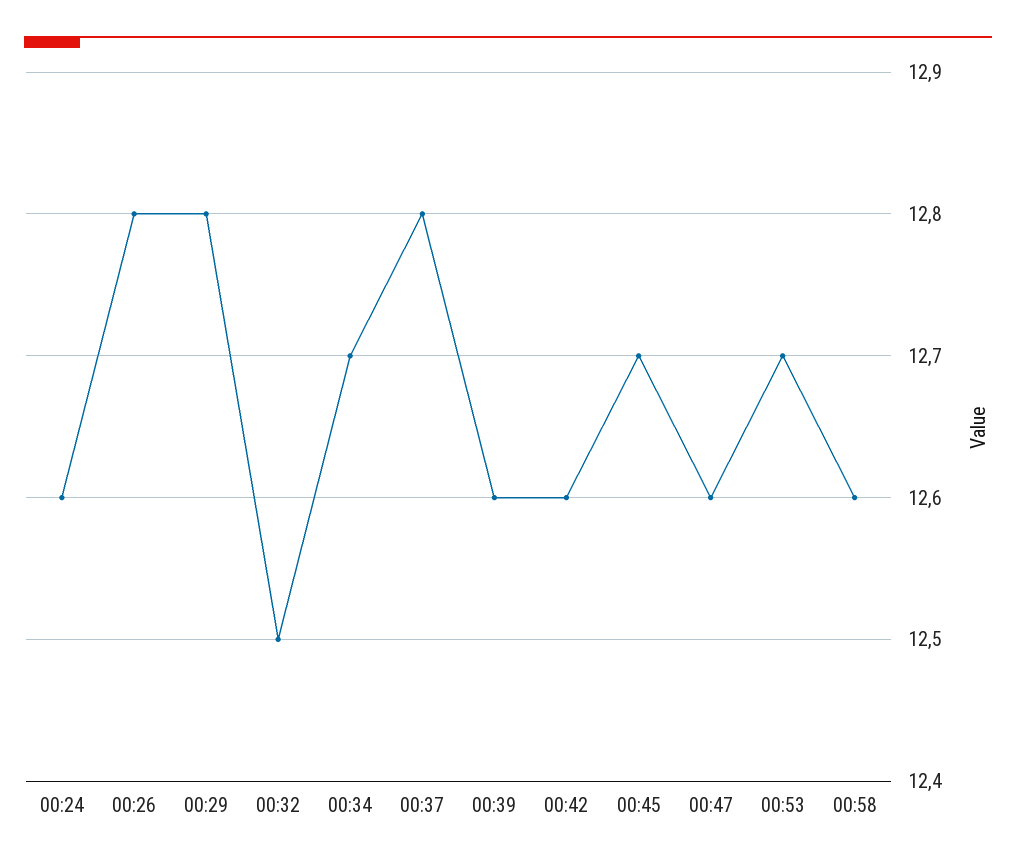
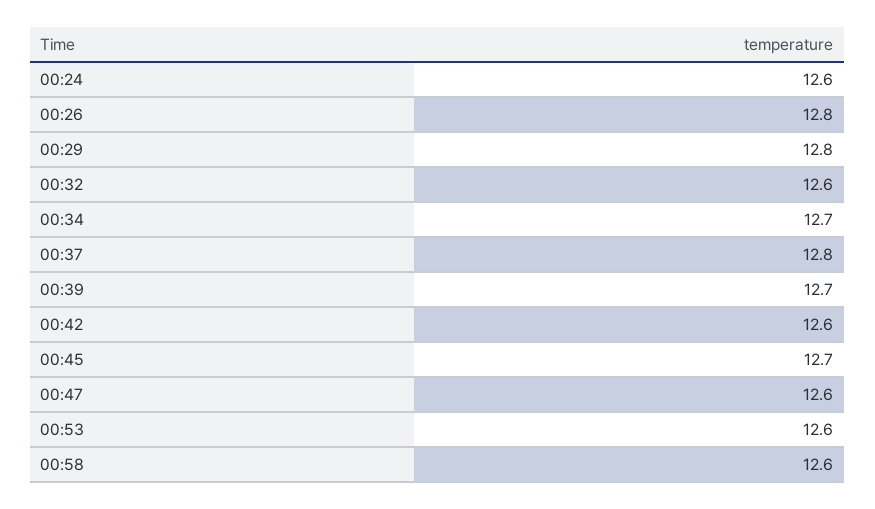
  {
    "00:24": 12.6,
    "00:26": 12.8,
    "00:29": 12.8,
-   "00:32": 12.5,
+   "00:32": 12.6,
    "00:34": 12.7,
    "00:37": 12.8,
-   "00:39": 12.6,
+   "00:39": 12.7,
    "00:42": 12.6,
    "00:45": 12.7,
    "00:47": 12.6,
-   "00:53": 12.7,
+   "00:53": 12.6,
    "00:58": 12.6
  }

